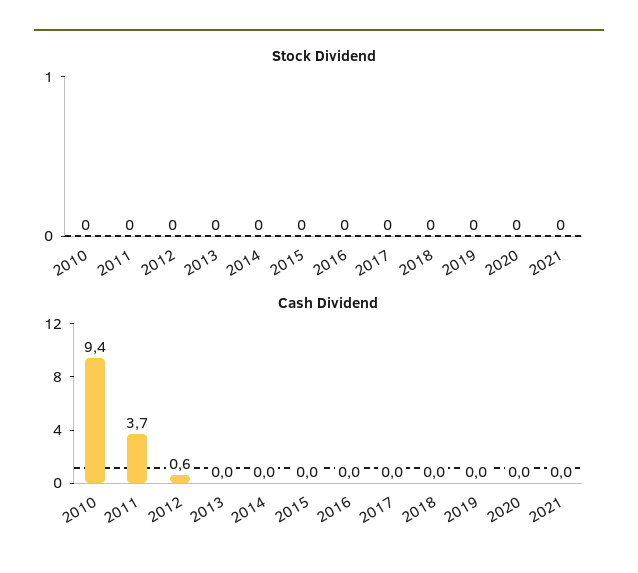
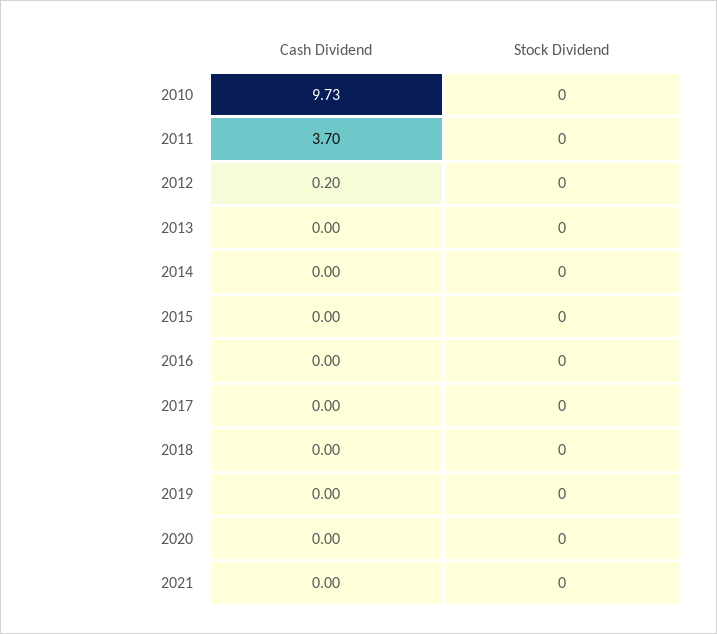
  {
    "Stock Dividend": {
      "2010": 0,
      "2011": 0,
      "2012": 0,
      "2013": 0,
      "2014": 0,
      "2015": 0,
      "2016": 0,
      "2017": 0,
      "2018": 0,
      "2019": 0,
      "2020": 0,
      "2021": 0
    },
    "Cash Dividend": {
-     "2010": 9.4,
+     "2010": 9.73,
      "2011": 3.7,
-     "2012": 0.6,
+     "2012": 0.2,
      "2013": 0,
      "2014": 0,
      "2015": 0,
      "2016": 0,
      "2017": 0,
      "2018": 0,
      "2019": 0,
      "2020": 0,
      "2021": 0
    }
  }

